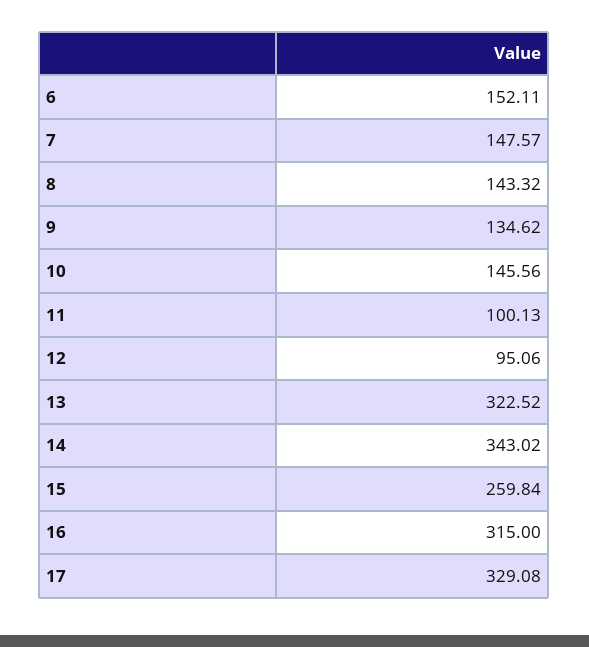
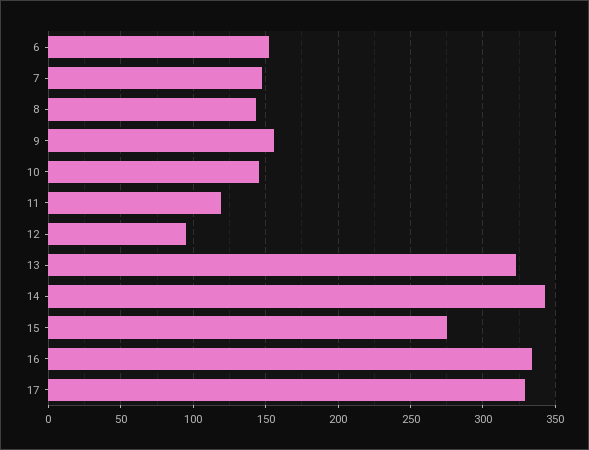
  {
    "6": 152.11,
    "7": 147.57,
    "8": 143.32,
-   "9": 134.62,
+   "9": 155,
    "10": 145.56,
-   "11": 100.13,
+   "11": 120,
    "12": 95.06,
    "13": 322.52,
    "14": 343.02,
-   "15": 259.84,
+   "15": 275,
-   "16": 315,
+   "16": 335,
    "17": 329.08
  }

